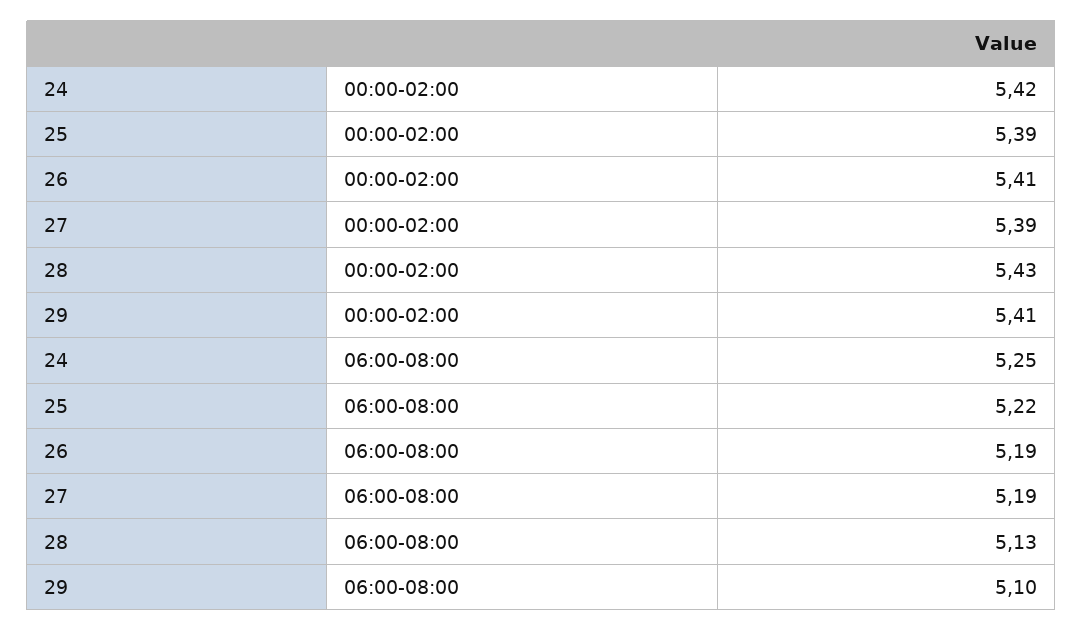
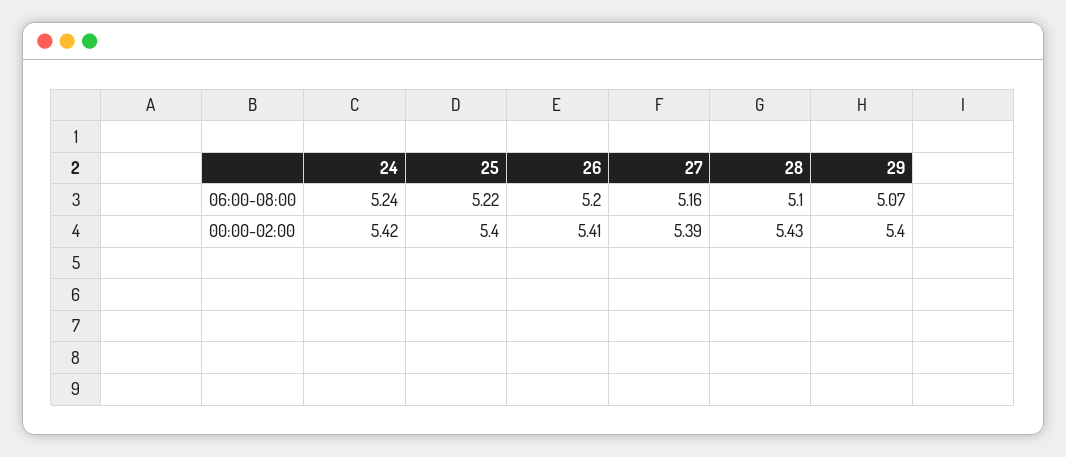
  {
    "24": {
      "00:00-02:00": 5.42,
-     "06:00-08:00": 5.25
+     "06:00-08:00": 5.24
    },
    "25": {
-     "00:00-02:00": 5.39,
+     "00:00-02:00": 5.4,
      "06:00-08:00": 5.22
    },
    "26": {
      "00:00-02:00": 5.41,
-     "06:00-08:00": 5.19
+     "06:00-08:00": 5.2
    },
    "27": {
      "00:00-02:00": 5.39,
-     "06:00-08:00": 5.19
+     "06:00-08:00": 5.16
    },
    "28": {
      "00:00-02:00": 5.43,
-     "06:00-08:00": 5.13
+     "06:00-08:00": 5.1
    },
    "29": {
-     "00:00-02:00": 5.41,
+     "00:00-02:00": 5.4,
-     "06:00-08:00": 5.1
+     "06:00-08:00": 5.07
    }
  }

